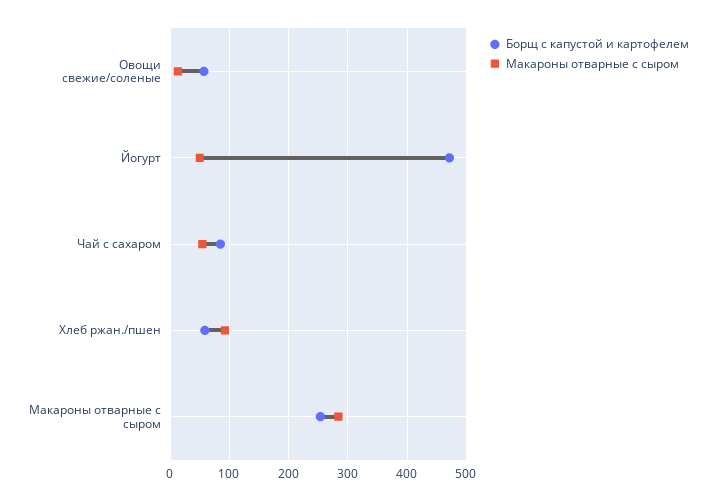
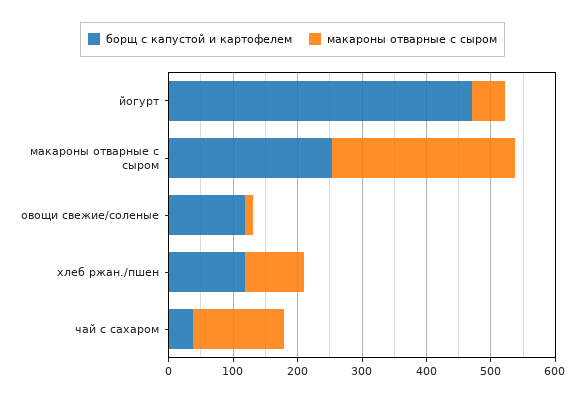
  {
    "Борщ с капустой и картофелем": {
-     "Овощи свежие/соленые": 60,
+     "Овощи свежие/соленые": 120,
      "Йогурт": 480,
-     "Чай с сахаром": 80,
+     "Чай с сахаром": 40,
-     "Хлеб ржан./пшен": 60,
+     "Хлеб ржан./пшен": 120,
      "Макароны отварные с сыром": 260
    },
    "Макароны отварные с сыром": {
      "Овощи свежие/соленые": 20,
      "Йогурт": 60,
-     "Чай с сахаром": 60,
+     "Чай с сахаром": 140,
      "Хлеб ржан./пшен": 100,
      "Макароны отварные с сыром": 280
    }
  }

